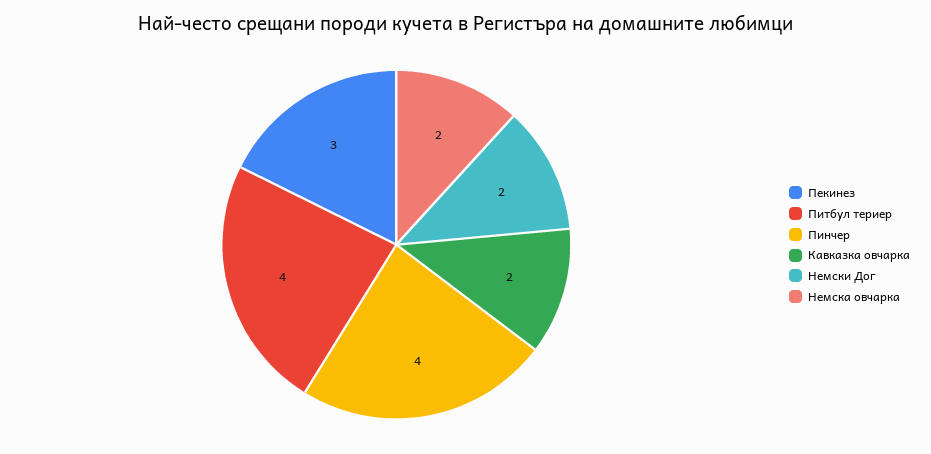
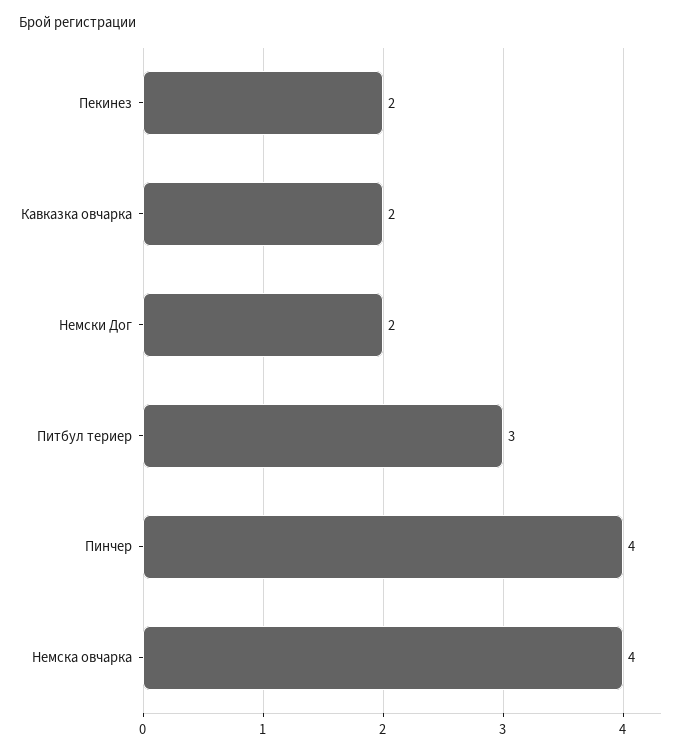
  {
-   "Пекинез": 3,
+   "Пекинез": 2,
-   "Питбул териер": 4,
+   "Питбул териер": 3,
    "Пинчер": 4,
    "Кавказка овчарка": 2,
    "Немски Дог": 2,
-   "Немска овчарка": 2
+   "Немска овчарка": 4
  }

